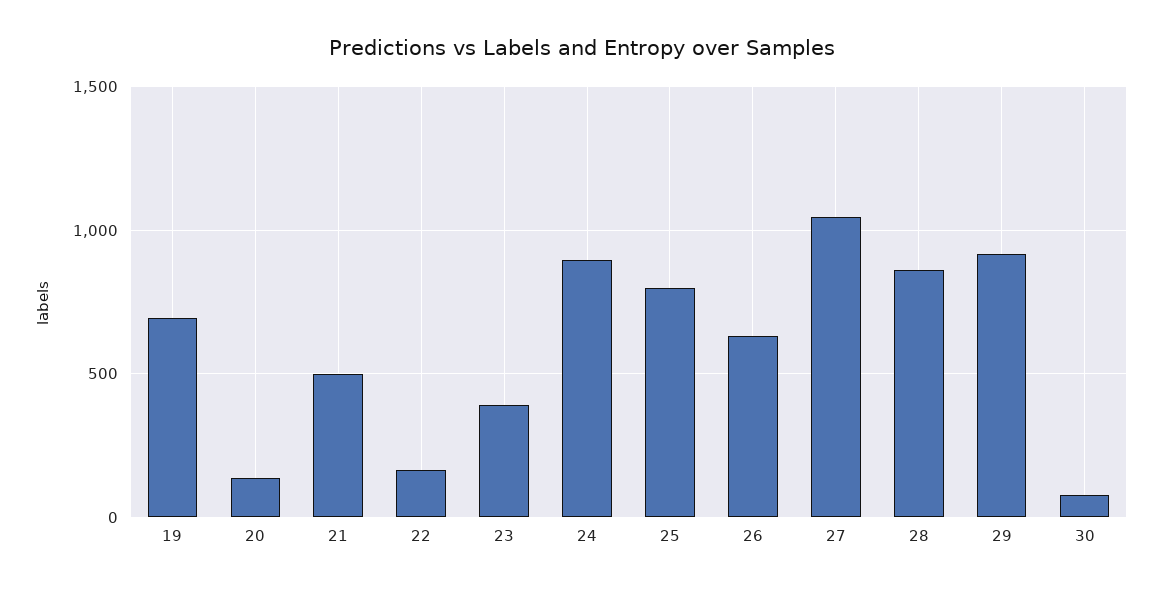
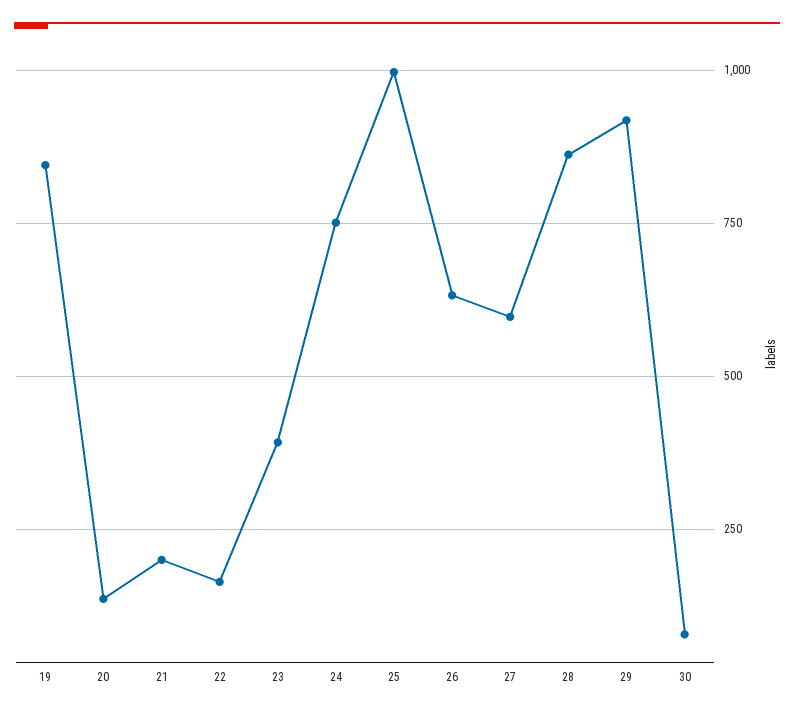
  {
-   "19": 700,
+   "19": 850,
    "20": 125,
-   "21": 500,
+   "21": 200,
    "22": 175,
    "23": 400,
-   "24": 900,
+   "24": 750,
-   "25": 800,
+   "25": 1000,
    "26": 625,
-   "27": 1050,
+   "27": 600,
    "28": 850,
    "29": 925,
    "30": 75
  }

